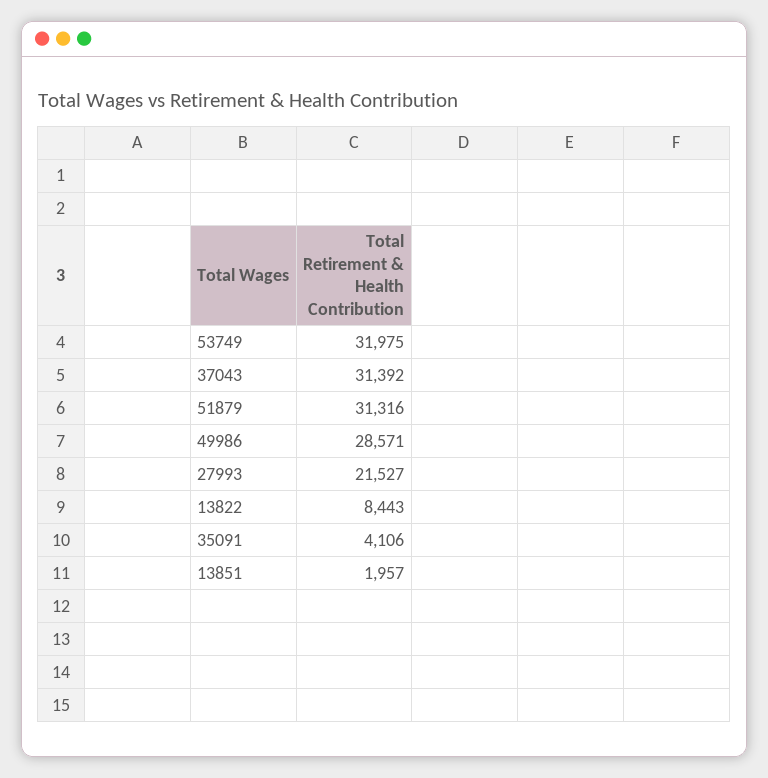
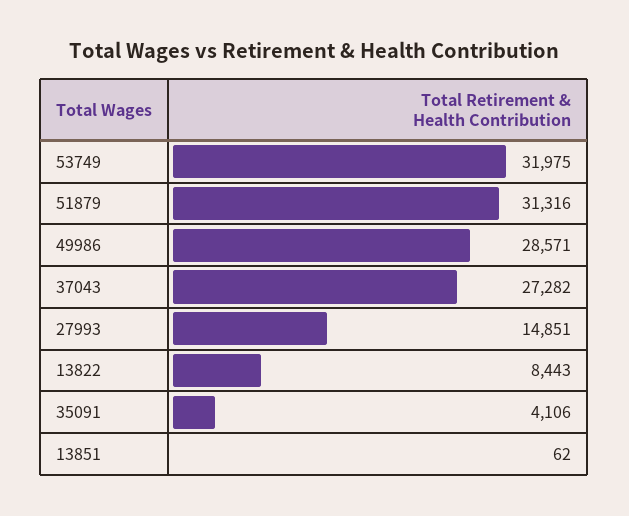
  {
    "53749": 31975,
-   "37043": 31392,
+   "37043": 27282,
    "51879": 31316,
    "49986": 28571,
-   "27993": 21527,
+   "27993": 14851,
    "13822": 8443,
    "35091": 4106,
-   "13851": 1957
+   "13851": 62
  }

